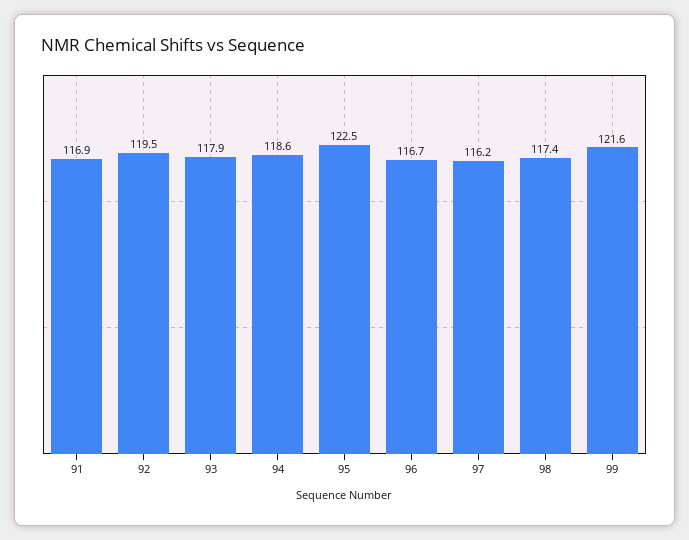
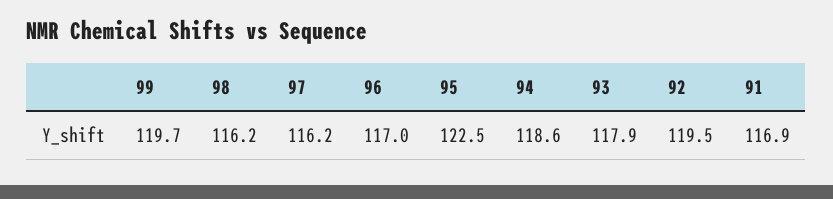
  {
    "91": 116.9,
    "92": 119.5,
    "93": 117.9,
    "94": 118.6,
    "95": 122.5,
-   "96": 116.7,
+   "96": 117,
    "97": 116.2,
-   "98": 117.4,
+   "98": 116.2,
-   "99": 121.6
+   "99": 119.7
  }

